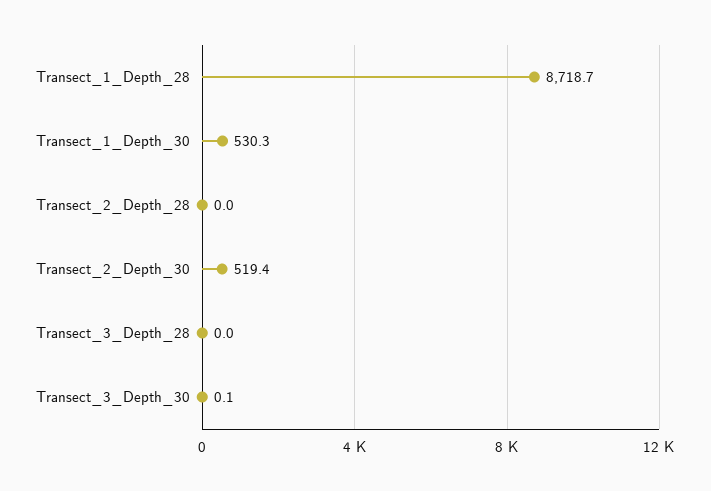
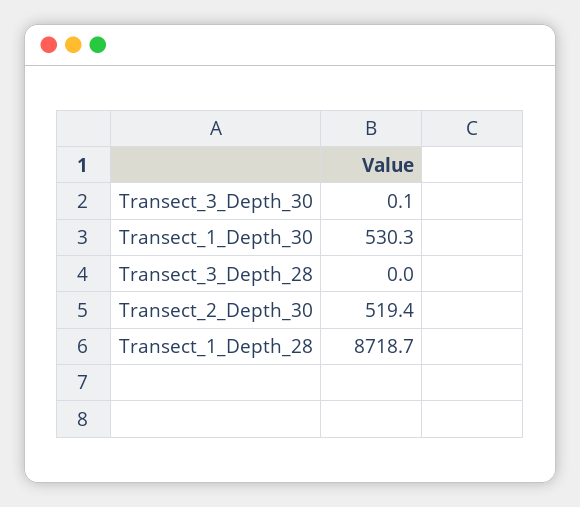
  {
    "Transect_1_Depth_28": 8718.7,
    "Transect_1_Depth_30": 530.3,
-   "Transect_2_Depth_28": 0,
    "Transect_2_Depth_30": 519.4,
    "Transect_3_Depth_28": 0,
    "Transect_3_Depth_30": 0.1
  }

